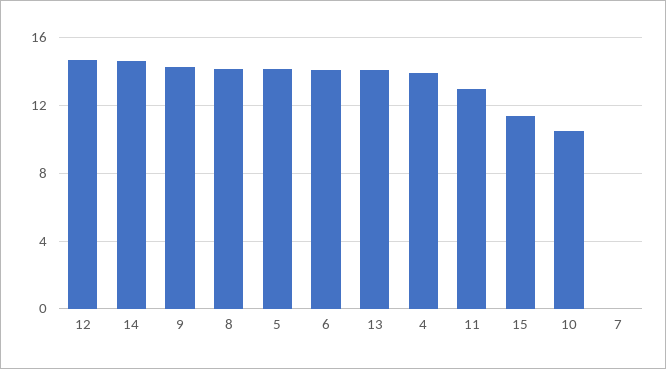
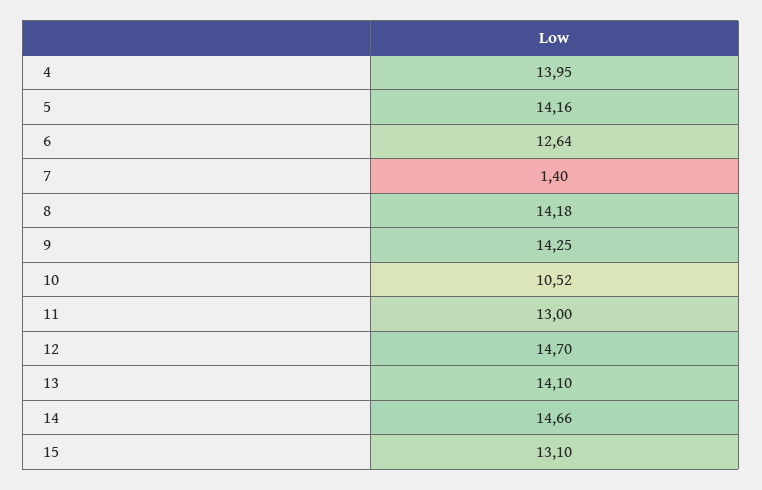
  {
    "12": 14.7,
    "14": 14.66,
    "9": 14.25,
    "8": 14.18,
    "5": 14.16,
-   "6": 14,
+   "6": 12.64,
    "13": 14.1,
    "4": 13.95,
    "11": 13,
-   "15": 11.5,
+   "15": 13.1,
    "10": 10.52,
-   "7": 0
+   "7": 1.4
  }

